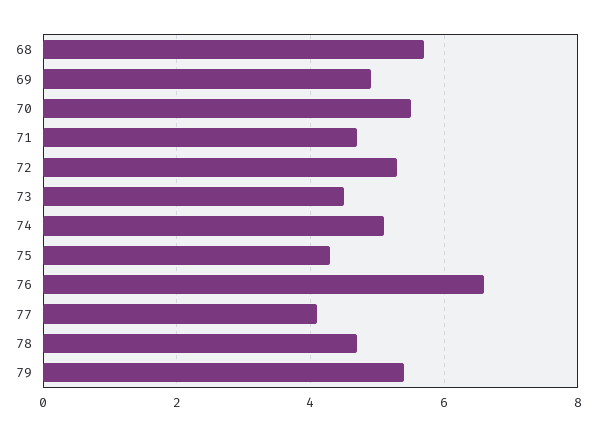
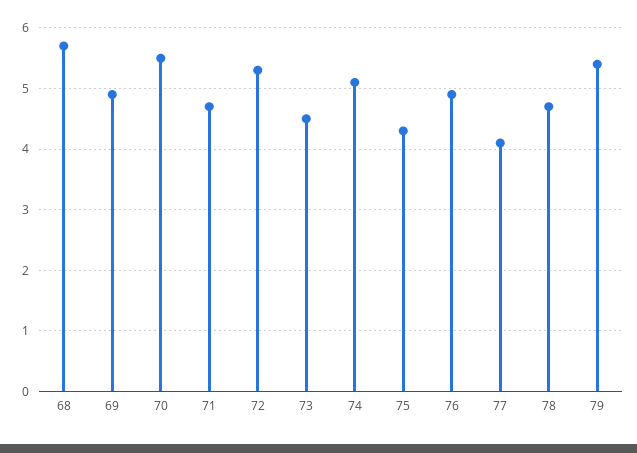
  {
    "68": 5.7,
    "69": 4.9,
    "70": 5.5,
    "71": 4.7,
    "72": 5.3,
    "73": 4.5,
    "74": 5.1,
    "75": 4.3,
-   "76": 6.5,
+   "76": 4.9,
    "77": 4.1,
    "78": 4.7,
    "79": 5.4
  }

